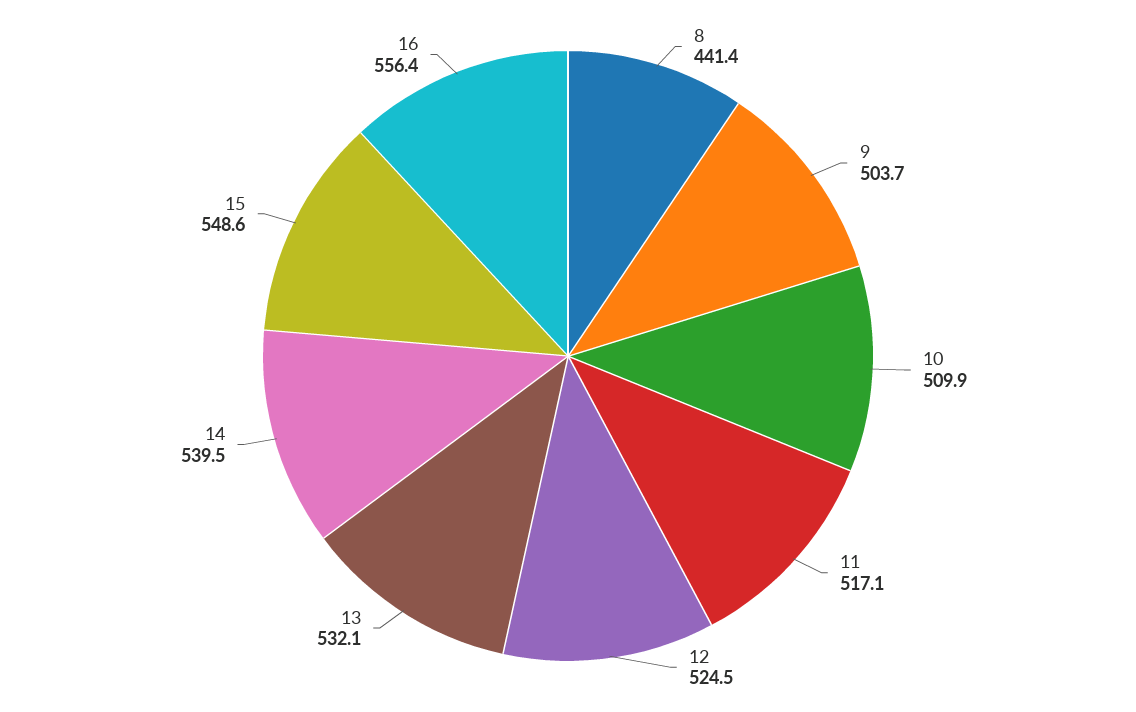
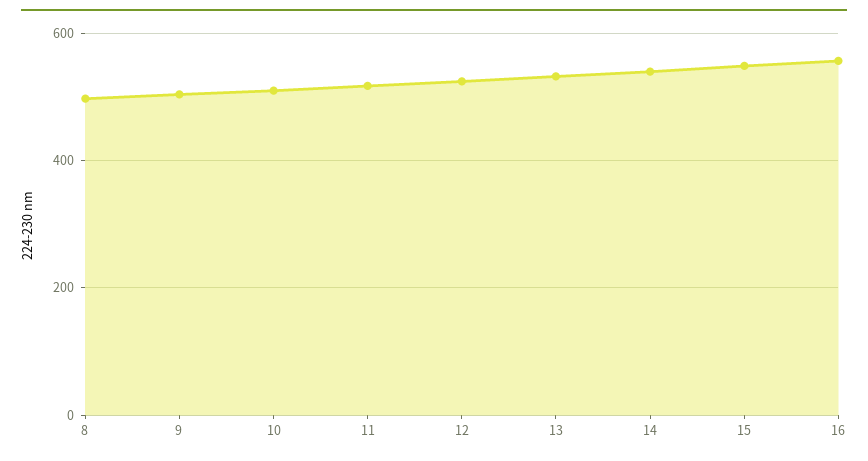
  {
-   "8": 441.4,
+   "8": 500,
    "9": 503.7,
    "10": 509.9,
    "11": 517.1,
    "12": 524.5,
    "13": 532.1,
    "14": 539.5,
    "15": 548.6,
    "16": 556.4
  }

